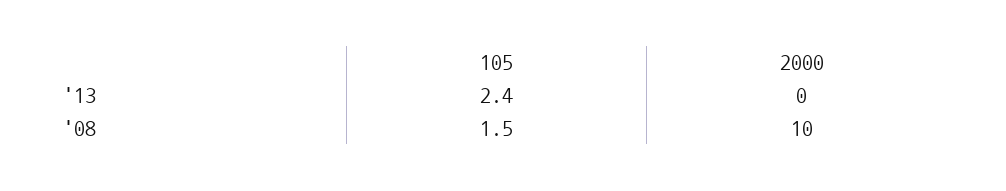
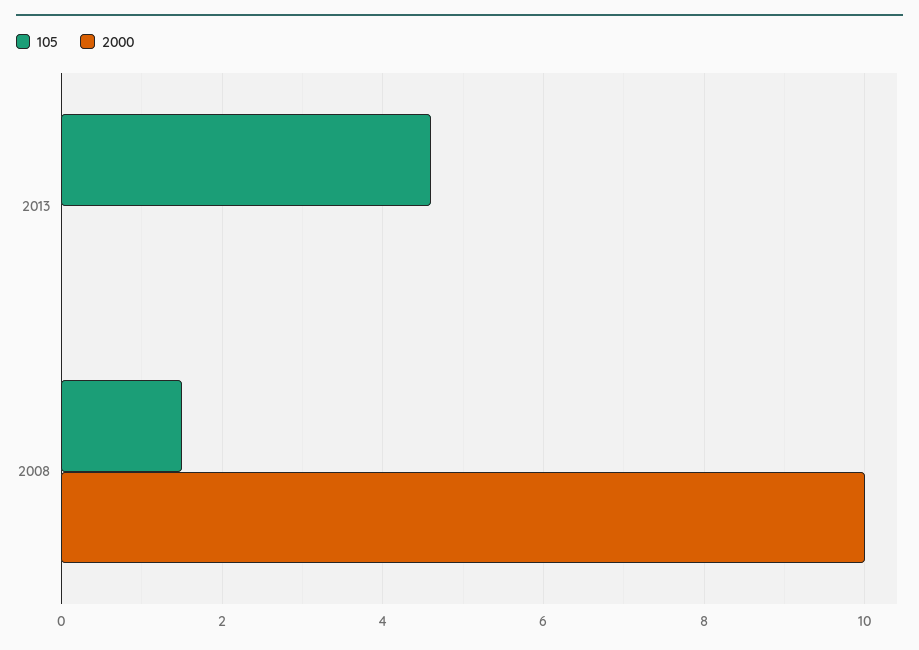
  {
    "105": {
-     "'13": 2.4,
+     "'13": 4.5,
      "'08": 1.5
    },
    "2000": {
      "'13": 0,
      "'08": 10
    }
  }

